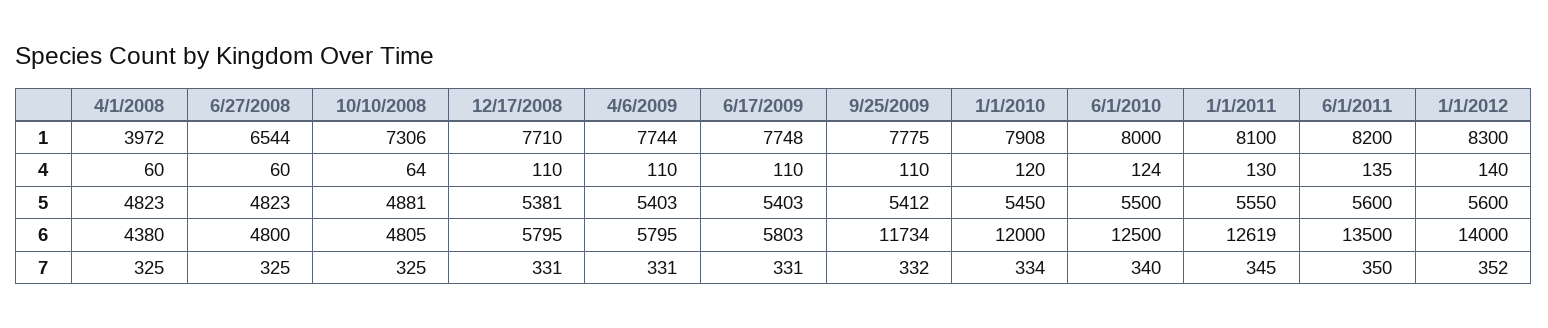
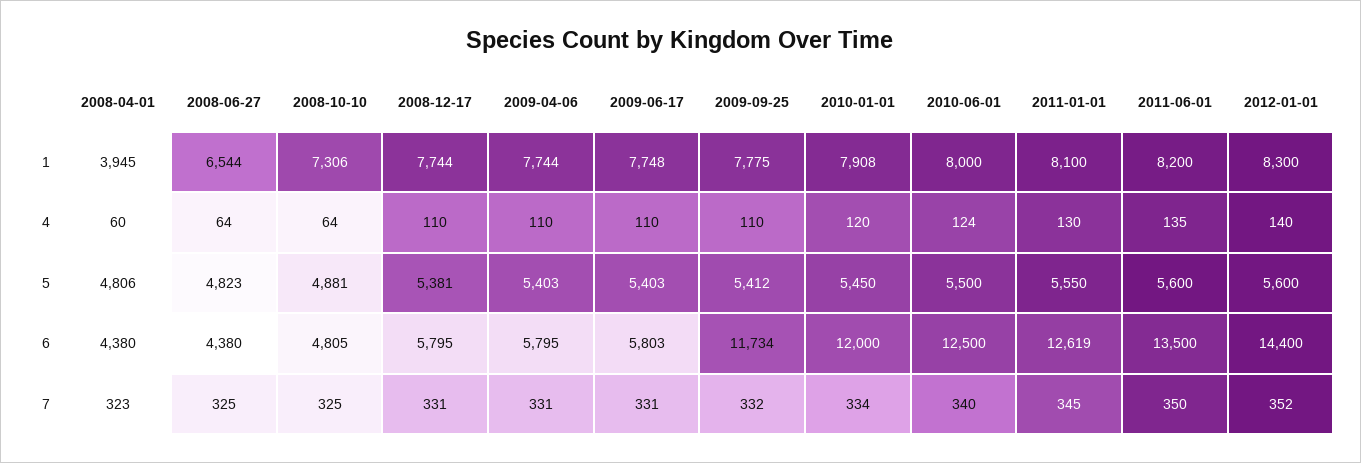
  {
    "4/1/2008": {
-     "1": 3972,
+     "1": 3945,
      "4": 60,
-     "5": 4823,
+     "5": 4806,
      "6": 4380,
-     "7": 325
+     "7": 323
    },
    "6/27/2008": {
      "1": 6544,
-     "4": 60,
+     "4": 64,
      "5": 4823,
-     "6": 4800,
+     "6": 4380,
      "7": 325
    },
    "10/10/2008": {
      "1": 7306,
      "4": 64,
      "5": 4881,
      "6": 4805,
      "7": 325
    },
    "12/17/2008": {
-     "1": 7710,
+     "1": 7744,
      "4": 110,
      "5": 5381,
      "6": 5795,
      "7": 331
    },
    "4/6/2009": {
      "1": 7744,
      "4": 110,
      "5": 5403,
      "6": 5795,
      "7": 331
    },
    "6/17/2009": {
      "1": 7748,
      "4": 110,
      "5": 5403,
      "6": 5803,
      "7": 331
    },
    "9/25/2009": {
      "1": 7775,
      "4": 110,
      "5": 5412,
      "6": 11734,
      "7": 332
    },
    "1/1/2010": {
      "1": 7908,
      "4": 120,
      "5": 5450,
      "6": 12000,
      "7": 334
    },
    "6/1/2010": {
      "1": 8000,
      "4": 124,
      "5": 5500,
      "6": 12500,
      "7": 340
    },
    "1/1/2011": {
      "1": 8100,
      "4": 130,
      "5": 5550,
      "6": 12619,
      "7": 345
    },
    "6/1/2011": {
      "1": 8200,
      "4": 135,
      "5": 5600,
      "6": 13500,
      "7": 350
    },
    "1/1/2012": {
      "1": 8300,
      "4": 140,
      "5": 5600,
-     "6": 14000,
+     "6": 14400,
      "7": 352
    }
  }

